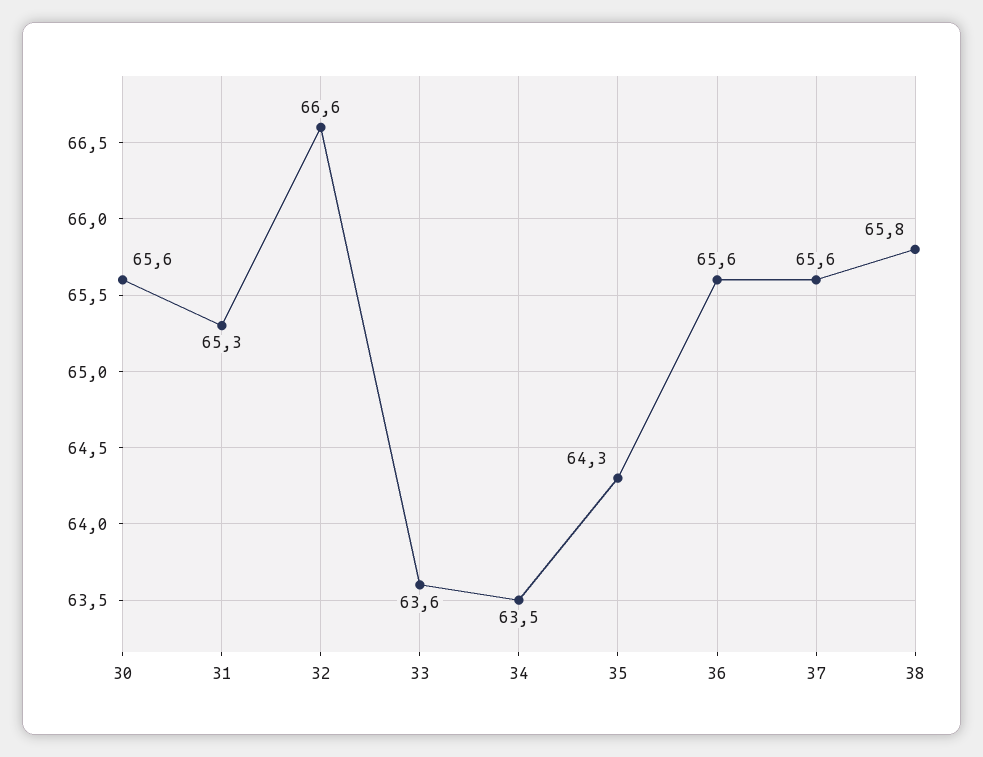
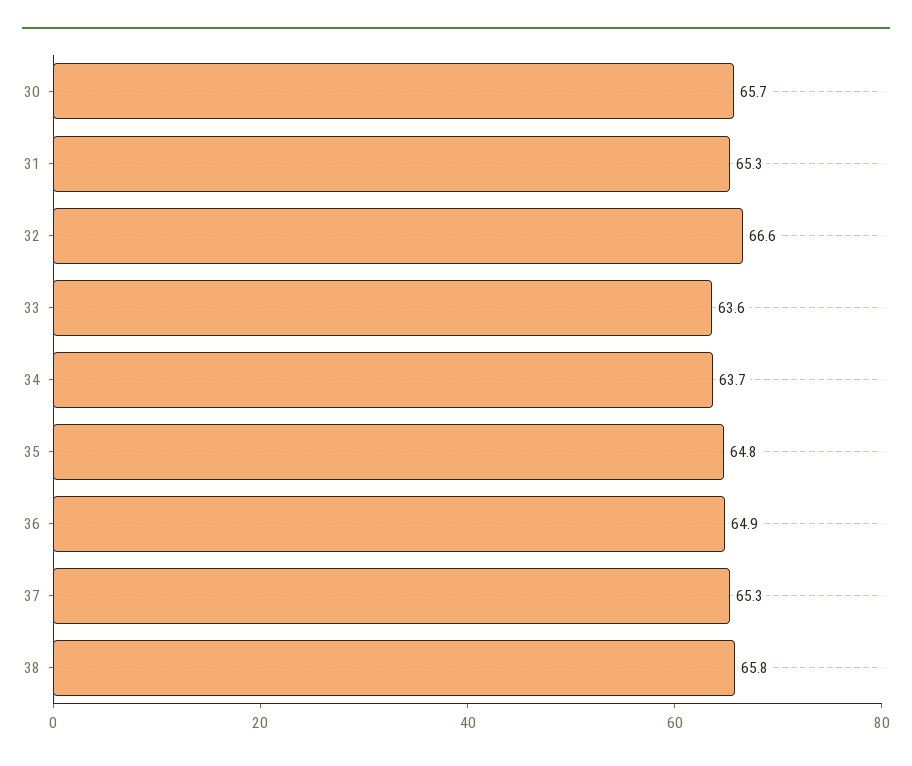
  {
-   "30": 65.6,
+   "30": 65.7,
    "31": 65.3,
    "32": 66.6,
    "33": 63.6,
-   "34": 63.5,
+   "34": 63.7,
-   "35": 64.3,
+   "35": 64.8,
-   "36": 65.6,
+   "36": 64.9,
-   "37": 65.6,
+   "37": 65.3,
    "38": 65.8
  }

